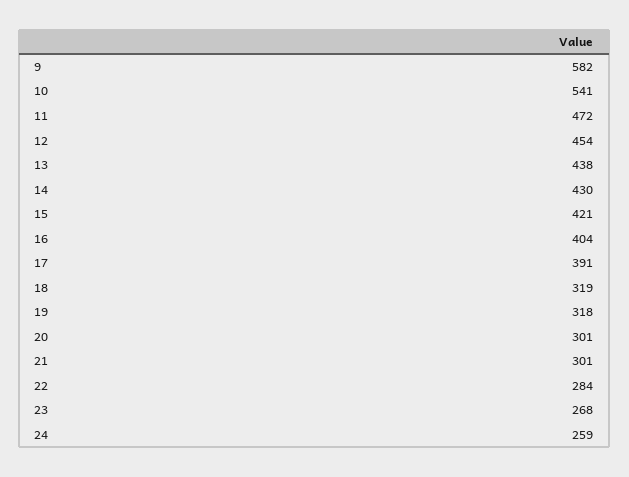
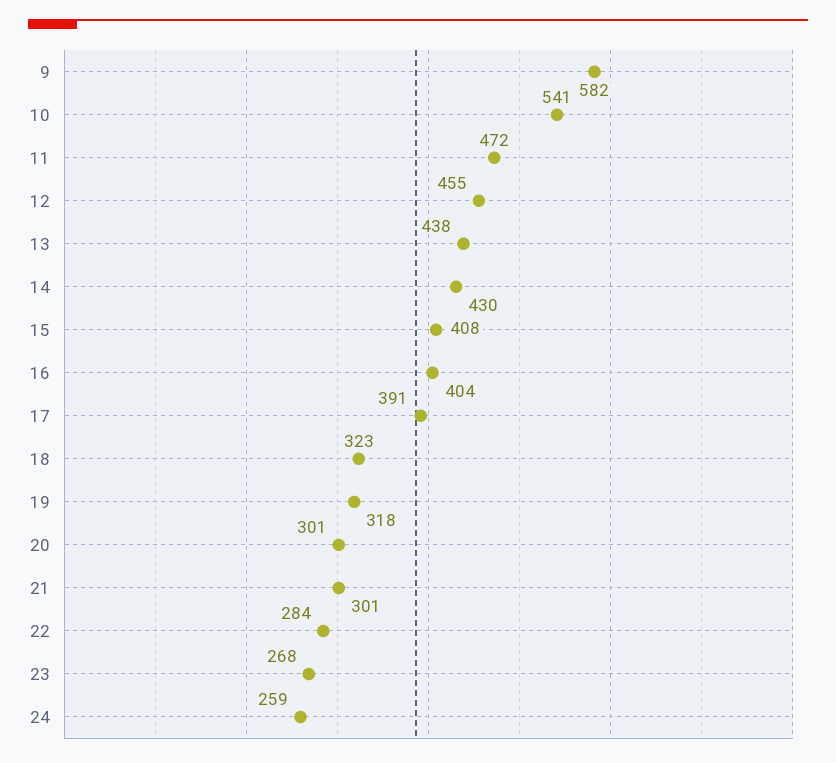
  {
    "9": 582,
    "10": 541,
    "11": 472,
-   "12": 454,
+   "12": 455,
    "13": 438,
    "14": 430,
-   "15": 421,
+   "15": 408,
    "16": 404,
    "17": 391,
-   "18": 319,
+   "18": 323,
    "19": 318,
    "20": 301,
    "21": 301,
    "22": 284,
    "23": 268,
    "24": 259
  }

